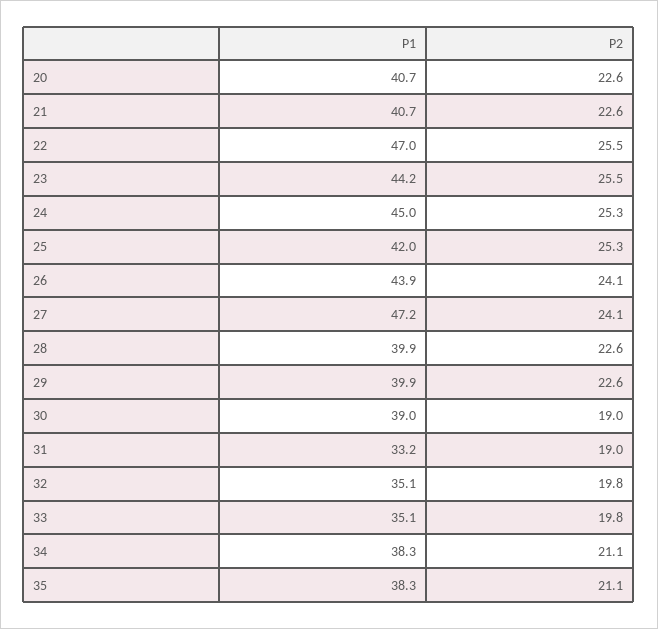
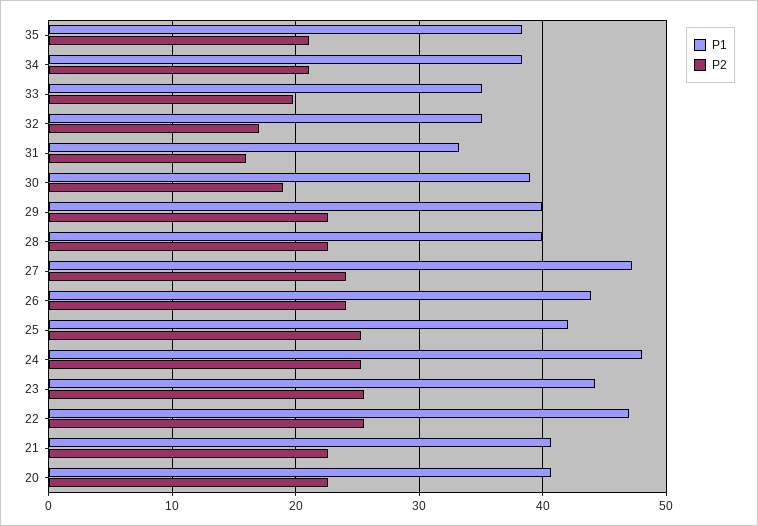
  {
    "P1": {
      "20": 40.7,
      "21": 40.7,
      "22": 47,
      "23": 44.2,
-     "24": 45,
+     "24": 48,
      "25": 42,
      "26": 43.9,
      "27": 47.2,
      "28": 39.9,
      "29": 39.9,
      "30": 39,
      "31": 33.2,
      "32": 35.1,
      "33": 35.1,
      "34": 38.3,
      "35": 38.3
    },
    "P2": {
      "20": 22.6,
      "21": 22.6,
      "22": 25.5,
      "23": 25.5,
      "24": 25.3,
      "25": 25.3,
      "26": 24.1,
      "27": 24.1,
      "28": 22.6,
      "29": 22.6,
      "30": 19,
-     "31": 19,
+     "31": 16,
-     "32": 19.8,
+     "32": 17,
      "33": 19.8,
      "34": 21.1,
      "35": 21.1
    }
  }

